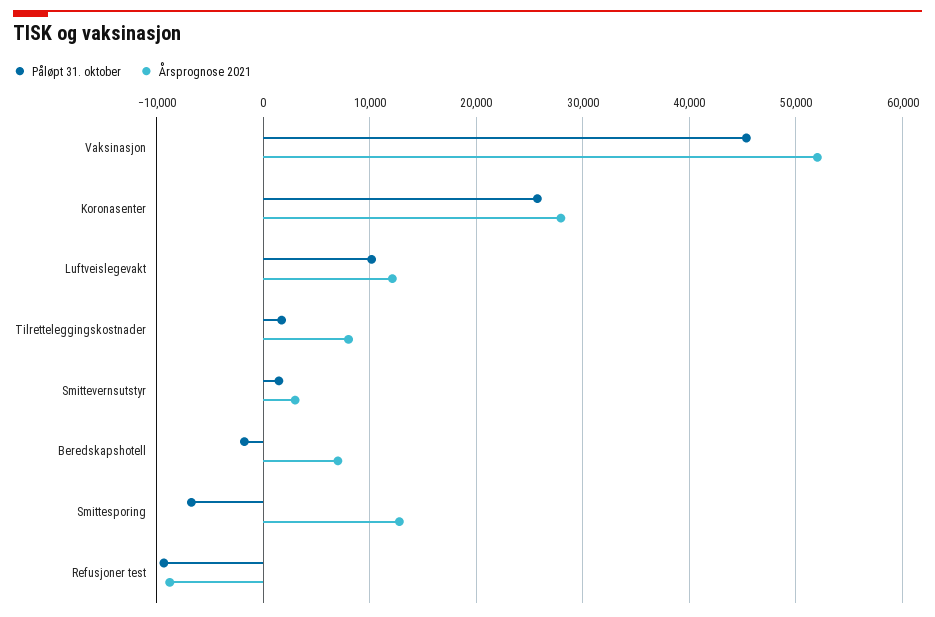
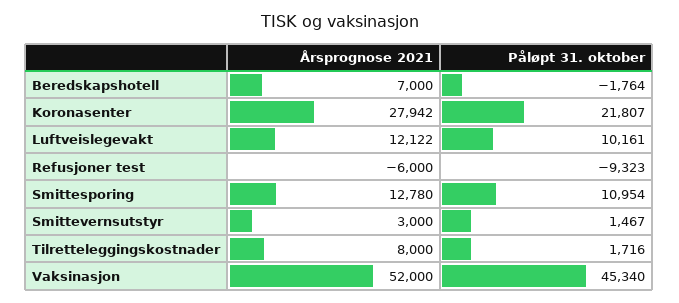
  {
    "Påløpt 31. oktober": {
      "Vaksinasjon": 45340,
-     "Koronasenter": 26000,
+     "Koronasenter": 21807,
      "Luftveislegevakt": 10161,
      "Tilretteleggingskostnader": 1716,
      "Smittevernsutstyr": 1467,
      "Beredskapshotell": -1764,
-     "Smittesporing": -7000,
+     "Smittesporing": 10954,
      "Refusjoner test": -9323
    },
    "Årsprognose 2021": {
      "Vaksinasjon": 52000,
      "Koronasenter": 27942,
      "Luftveislegevakt": 12122,
      "Tilretteleggingskostnader": 8000,
      "Smittevernsutstyr": 3000,
      "Beredskapshotell": 7000,
      "Smittesporing": 12780,
-     "Refusjoner test": -9000
+     "Refusjoner test": -6000
    }
  }

